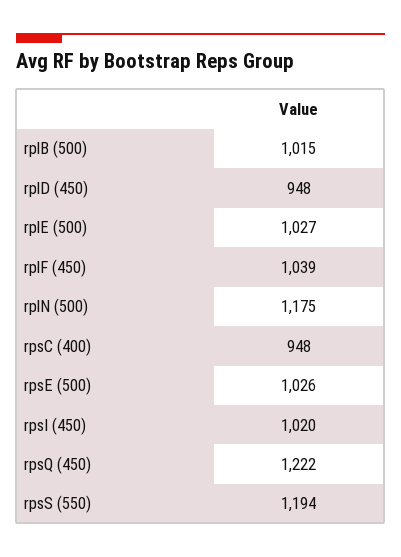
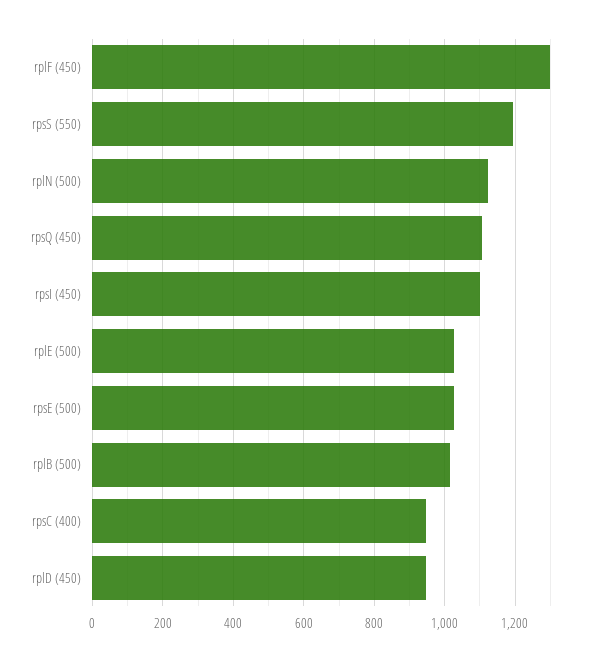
  {
    "rplB (500)": 1015,
    "rplD (450)": 948,
    "rplE (500)": 1027,
-   "rplF (450)": 1039,
+   "rplF (450)": 1300,
-   "rplN (500)": 1175,
+   "rplN (500)": 1120,
    "rpsC (400)": 948,
    "rpsE (500)": 1026,
-   "rpsI (450)": 1020,
+   "rpsI (450)": 1100,
-   "rpsQ (450)": 1222,
+   "rpsQ (450)": 1100,
    "rpsS (550)": 1194
  }

